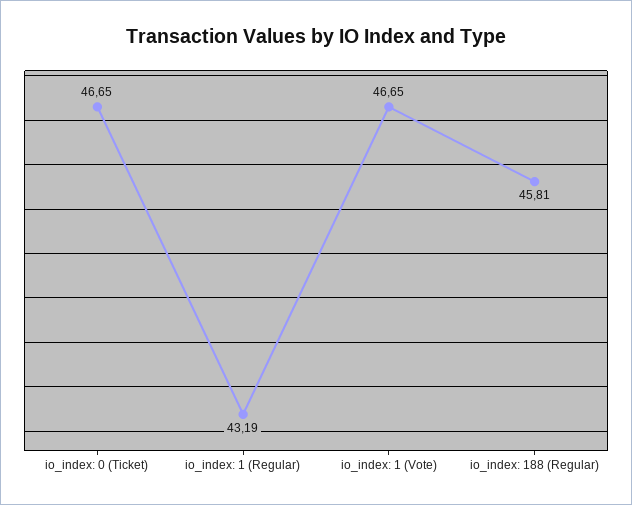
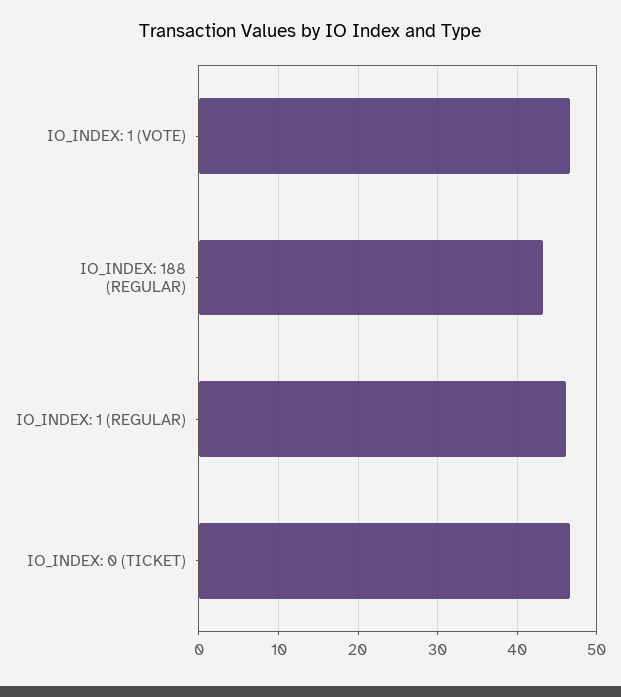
  {
    "io_index: 0 (Ticket)": 46.65,
-   "io_index: 1 (Regular)": 43.19,
+   "io_index: 1 (Regular)": 46,
    "io_index: 1 (Vote)": 46.65,
-   "io_index: 188 (Regular)": 45.81
+   "io_index: 188 (Regular)": 43
  }

